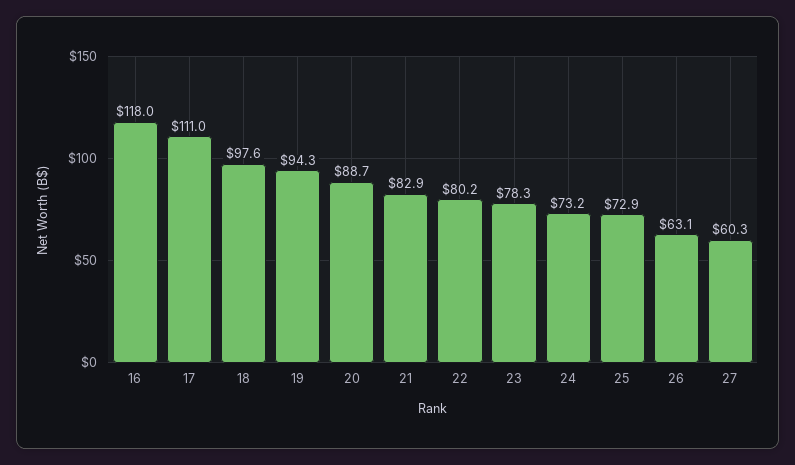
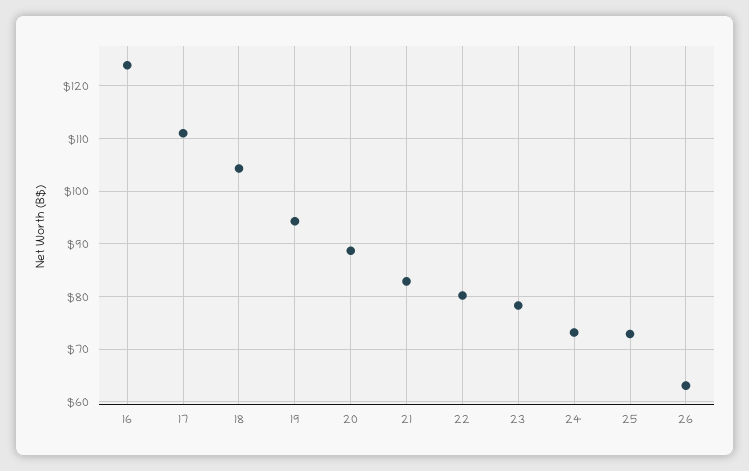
  {
-   "16": 118,
+   "16": 124,
    "17": 111,
-   "18": 97.6,
+   "18": 104,
    "19": 94.3,
    "20": 88.7,
    "21": 82.9,
    "22": 80.2,
    "23": 78.3,
    "24": 73.2,
    "25": 72.9,
-   "26": 63.1,
+   "26": 63.1
-   "27": 60.3
  }

